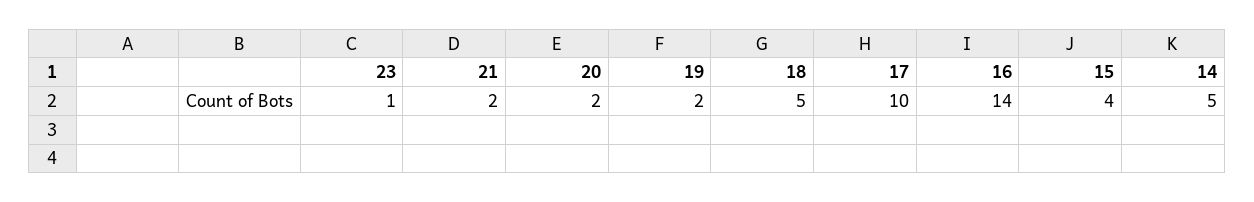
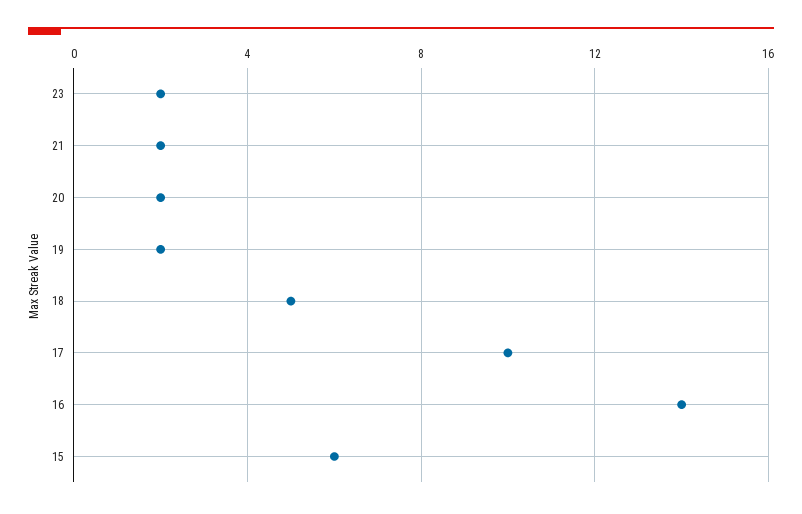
  {
-   "23": 1,
+   "23": 2,
    "21": 2,
    "20": 2,
    "19": 2,
    "18": 5,
    "17": 10,
    "16": 14,
-   "15": 4,
+   "15": 6
-   "14": 5
  }

